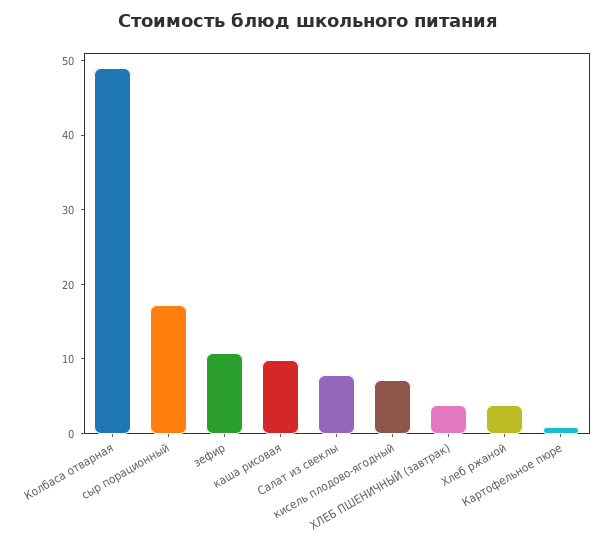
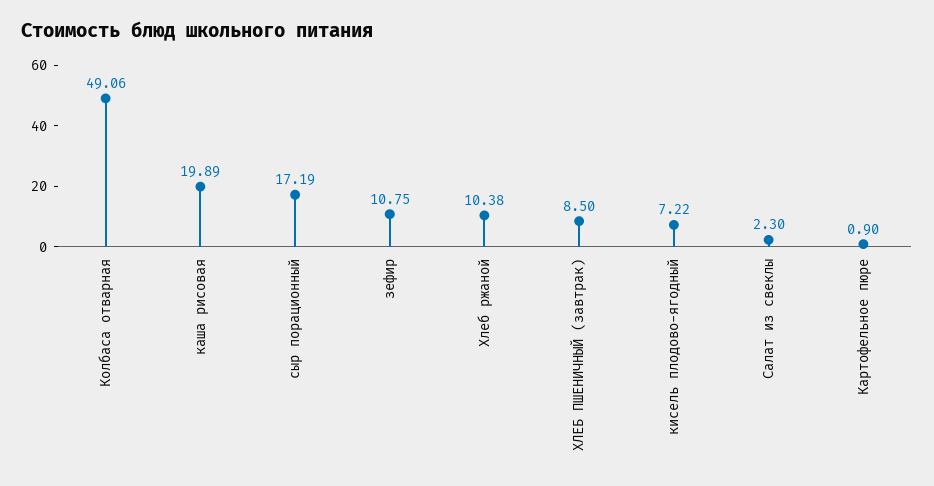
  {
    "Колбаса отварная": 49.06,
    "сыр порационный": 17.19,
    "зефир": 10.75,
-   "каша рисовая": 10,
+   "каша рисовая": 19.89,
-   "Салат из свеклы": 8,
+   "Салат из свеклы": 2.3,
    "кисель плодово-ягодный": 7.22,
-   "ХЛЕБ ПШЕНИЧНЫЙ (завтрак)": 4,
+   "ХЛЕБ ПШЕНИЧНЫЙ (завтрак)": 8.5,
-   "Хлеб ржаной": 4,
+   "Хлеб ржаной": 10.38,
    "Картофельное пюре": 0.9
  }

